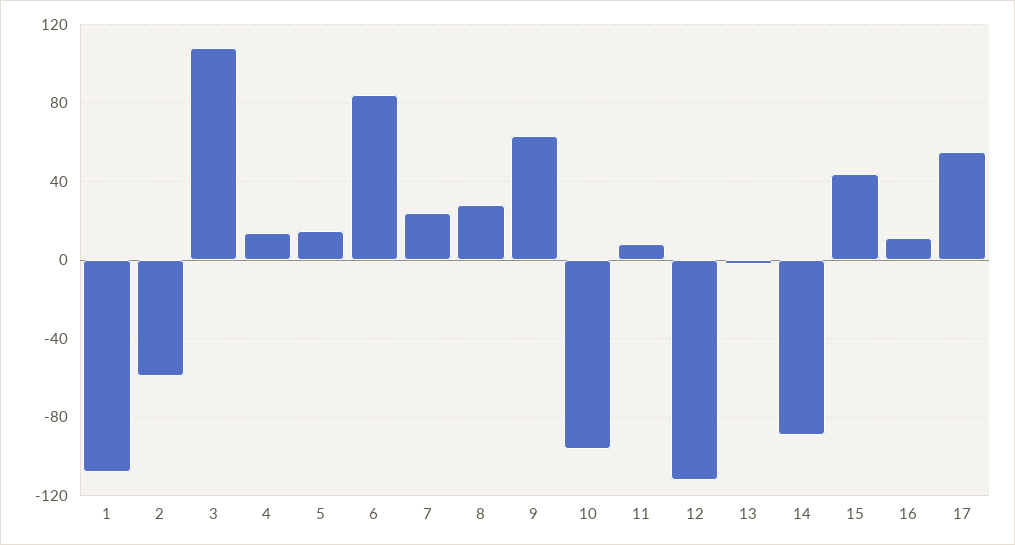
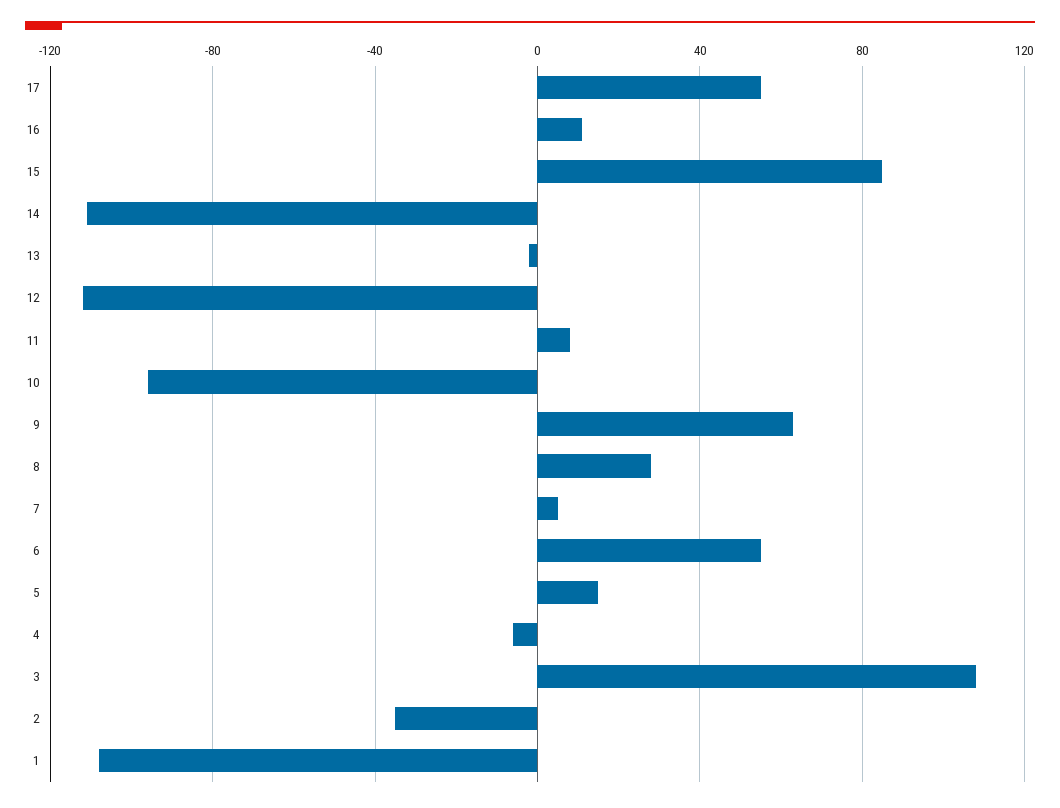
  {
    "1": -110,
-   "2": -60,
+   "2": -35,
    "3": 110,
-   "4": 15,
+   "4": -5,
    "5": 15,
-   "6": 85,
+   "6": 55,
-   "7": 25,
+   "7": 5,
    "8": 30,
    "9": 65,
    "10": -95,
    "11": 10,
    "12": -110,
    "13": 0,
-   "14": -90,
+   "14": -110,
-   "15": 45,
+   "15": 85,
    "16": 10,
    "17": 55
  }

